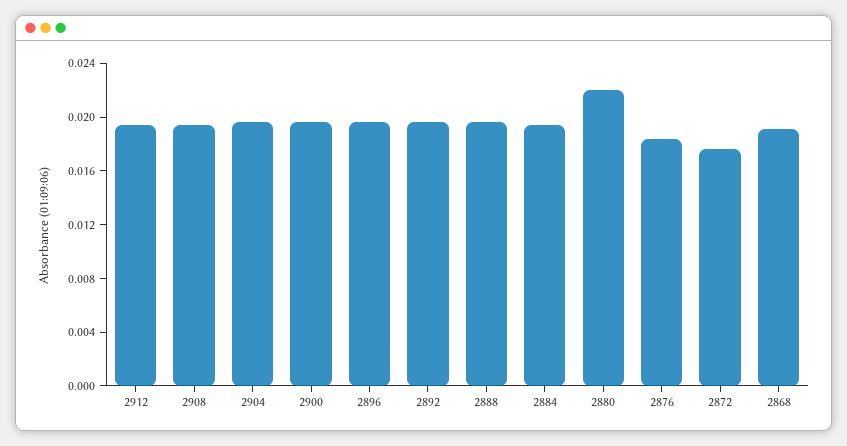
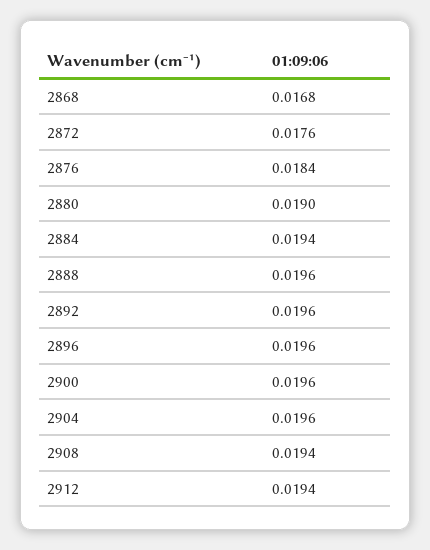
  {
    "2912": 0.0194,
    "2908": 0.0194,
    "2904": 0.0196,
    "2900": 0.0196,
    "2896": 0.0196,
    "2892": 0.0196,
    "2888": 0.0196,
    "2884": 0.0194,
-   "2880": 0.022,
+   "2880": 0.019,
    "2876": 0.0184,
    "2872": 0.0176,
-   "2868": 0.019
+   "2868": 0.0168
  }

